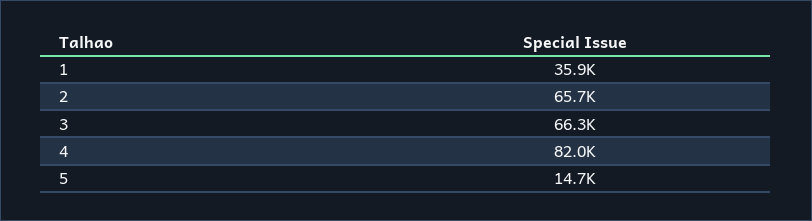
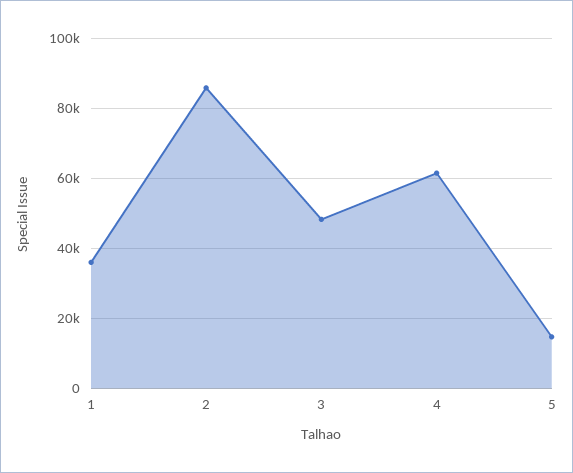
  {
    "1": 35900,
-   "2": 65700,
+   "2": 86000,
-   "3": 66300,
+   "3": 48000,
-   "4": 82000,
+   "4": 62000,
    "5": 14700
  }

